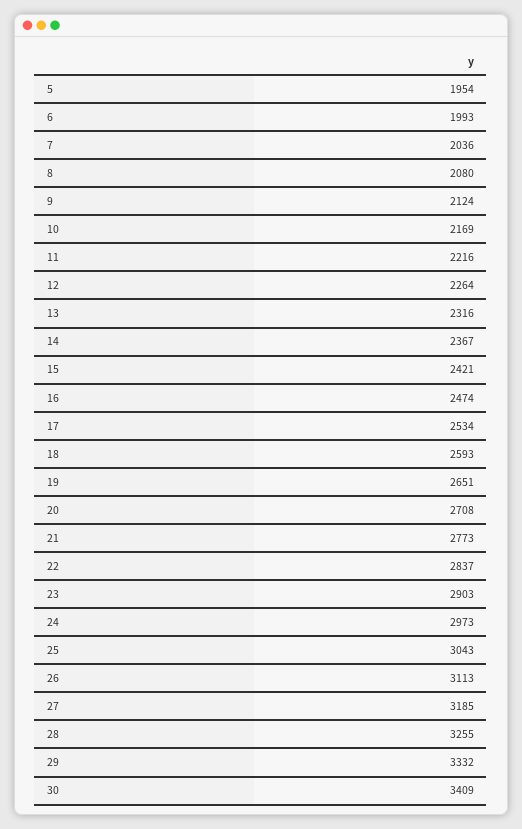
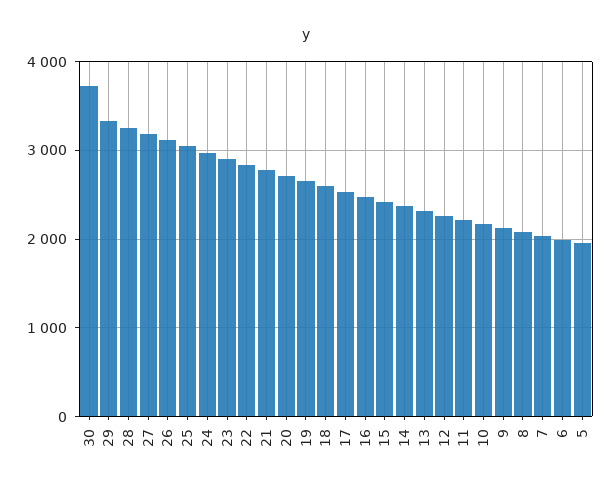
  {
    "5": 1954,
    "6": 1993,
    "7": 2036,
    "8": 2080,
    "9": 2124,
    "10": 2169,
    "11": 2216,
    "12": 2264,
    "13": 2316,
    "14": 2367,
    "15": 2421,
    "16": 2474,
    "17": 2534,
    "18": 2593,
    "19": 2651,
    "20": 2708,
    "21": 2773,
    "22": 2837,
    "23": 2903,
    "24": 2973,
    "25": 3043,
    "26": 3113,
    "27": 3185,
    "28": 3255,
    "29": 3332,
-   "30": 3409
+   "30": 3700
  }

